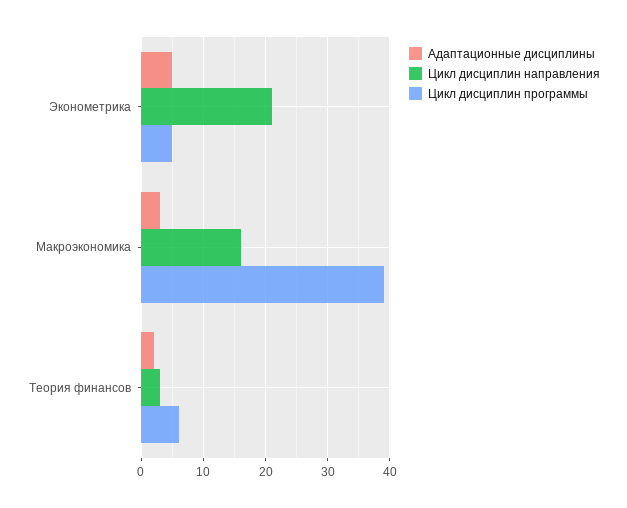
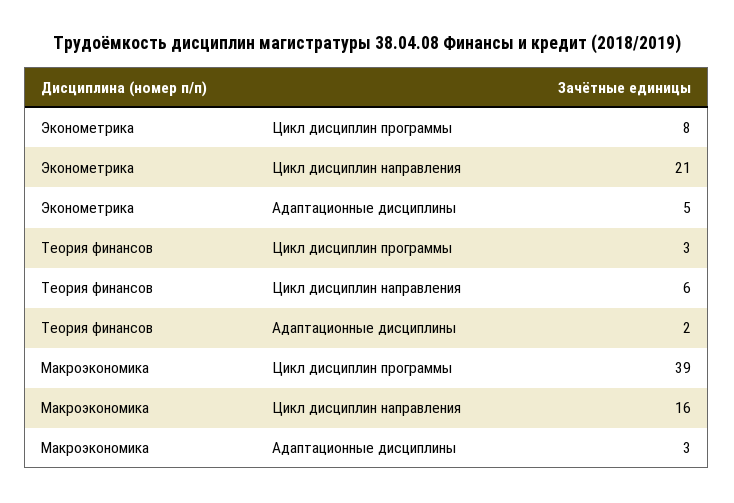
  {
    "Адаптационные дисциплины": {
      "Эконометрика": 5,
      "Макроэкономика": 3,
      "Теория финансов": 2
    },
    "Цикл дисциплин направления": {
      "Эконометрика": 21,
      "Макроэкономика": 16,
-     "Теория финансов": 3
+     "Теория финансов": 6
    },
    "Цикл дисциплин программы": {
-     "Эконометрика": 5,
+     "Эконометрика": 8,
      "Макроэкономика": 39,
-     "Теория финансов": 6
+     "Теория финансов": 3
    }
  }

